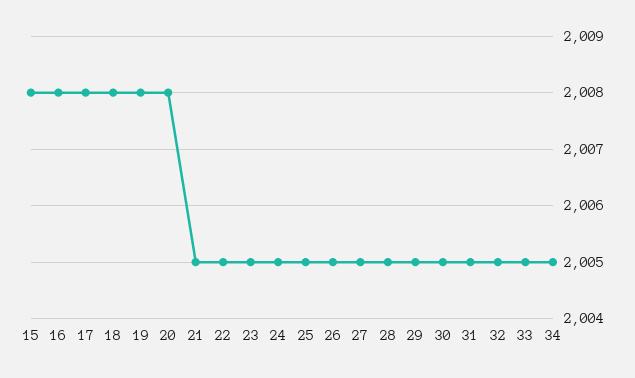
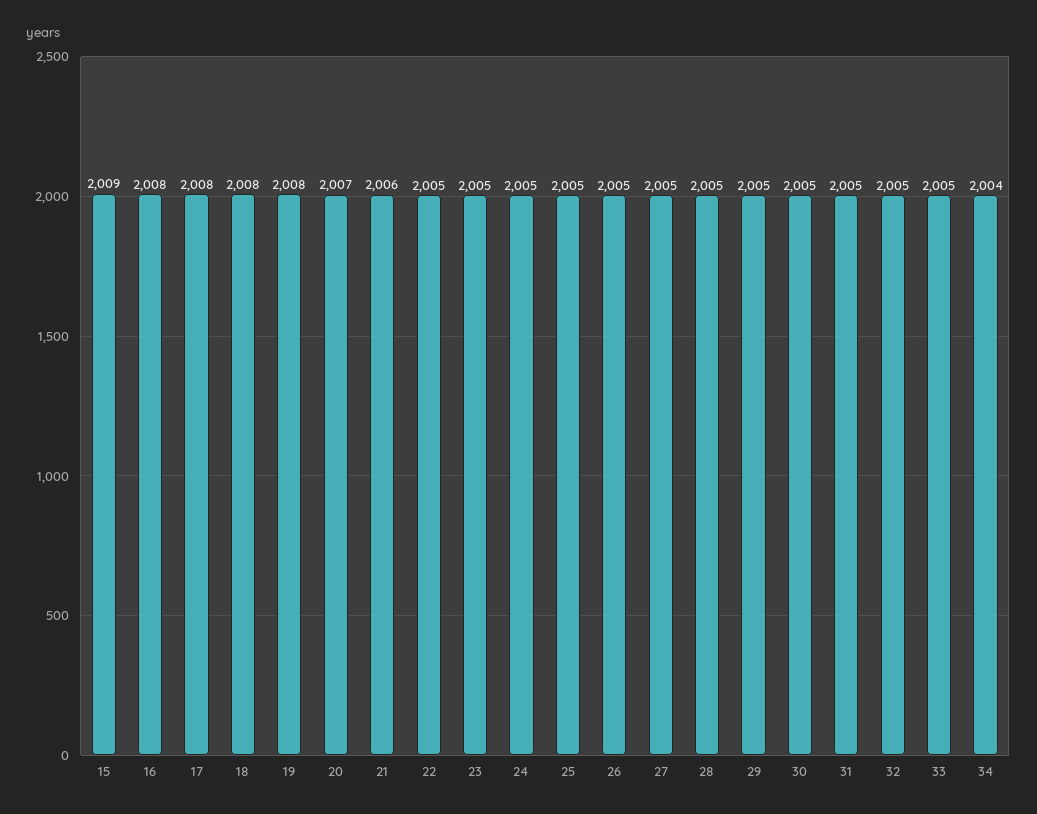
  {
-   "15": 2008,
+   "15": 2009,
    "16": 2008,
    "17": 2008,
    "18": 2008,
    "19": 2008,
-   "20": 2008,
+   "20": 2007,
-   "21": 2005,
+   "21": 2006,
    "22": 2005,
    "23": 2005,
    "24": 2005,
    "25": 2005,
    "26": 2005,
    "27": 2005,
    "28": 2005,
    "29": 2005,
    "30": 2005,
    "31": 2005,
    "32": 2005,
    "33": 2005,
-   "34": 2005
+   "34": 2004
  }

